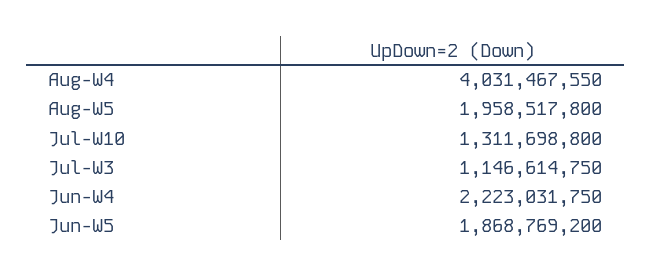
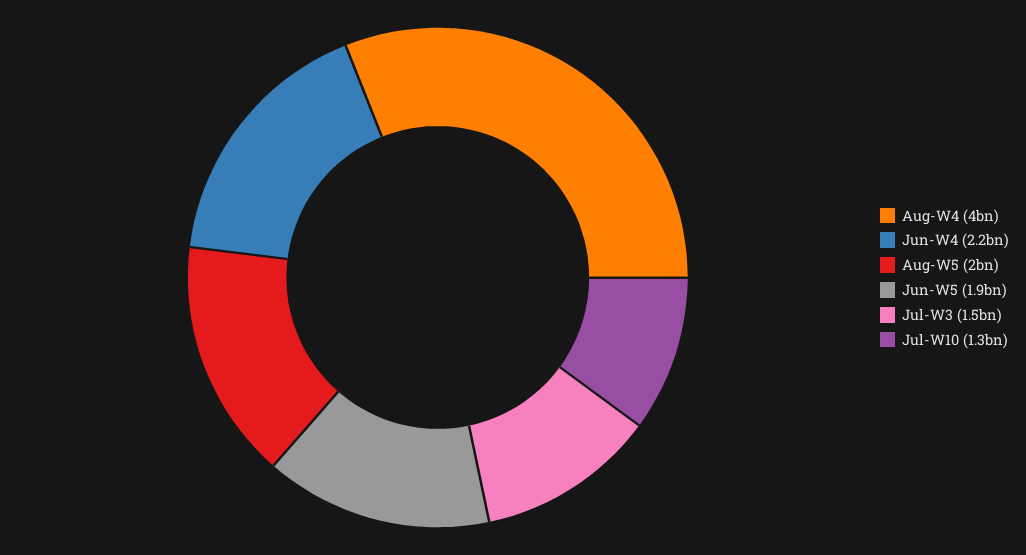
  {
    "Aug-W4": 4031467550,
    "Aug-W5": 1958517800,
    "Jul-W10": 1311698800,
-   "Jul-W3": 1146614750,
+   "Jul-W3": 1500000000,
    "Jun-W4": 2223031750,
    "Jun-W5": 1868769200
  }

